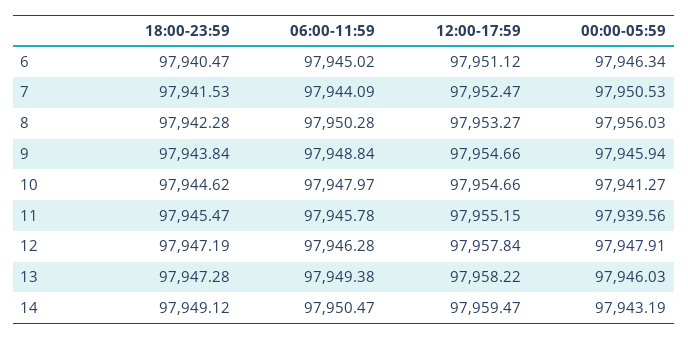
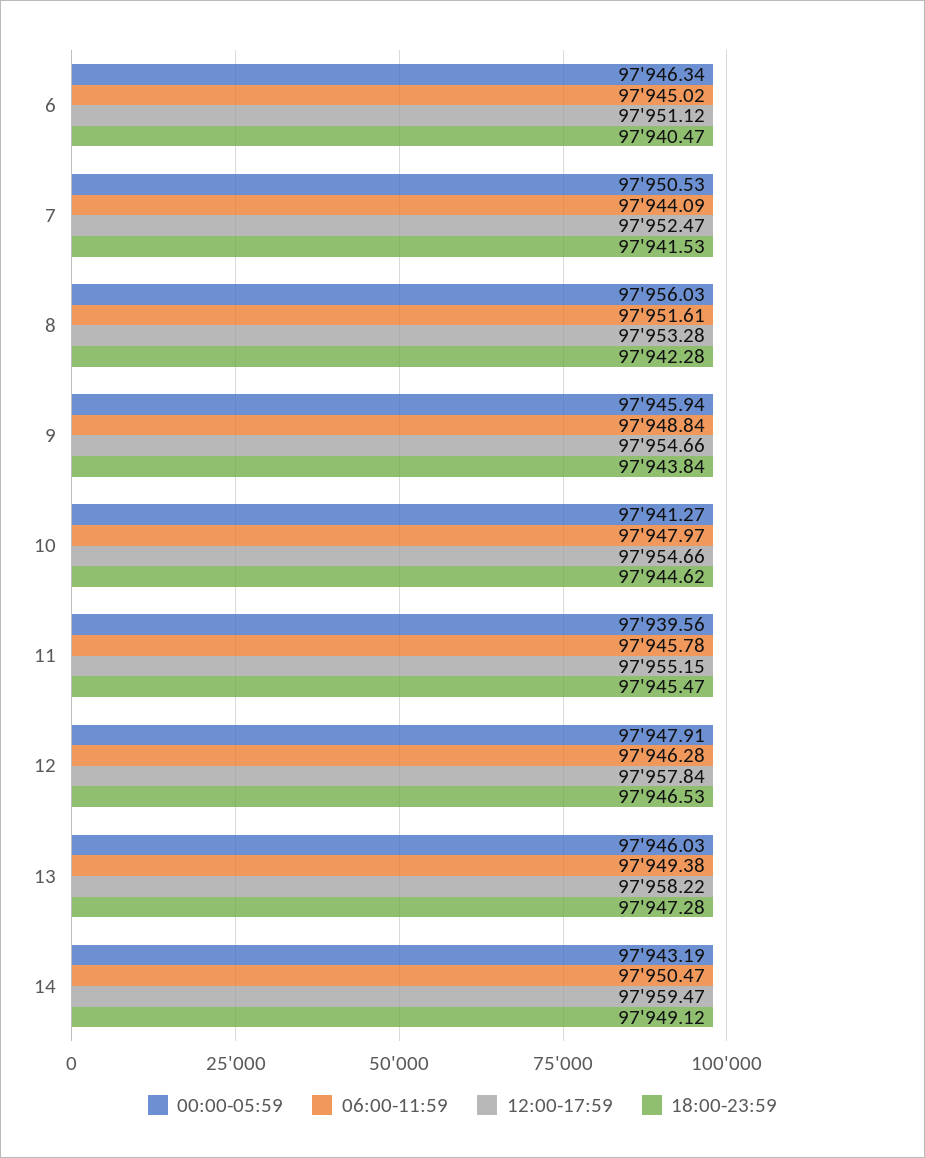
  {
    "18:00-23:59": {
      "6": 97940.47,
      "7": 97941.53,
      "8": 97942.28,
      "9": 97943.84,
      "10": 97944.62,
      "11": 97945.47,
-     "12": 97947.19,
+     "12": 97946.53,
      "13": 97947.28,
      "14": 97949.12
    },
    "06:00-11:59": {
      "6": 97945.02,
      "7": 97944.09,
-     "8": 97950.28,
+     "8": 97951.61,
      "9": 97948.84,
      "10": 97947.97,
      "11": 97945.78,
      "12": 97946.28,
      "13": 97949.38,
      "14": 97950.47
    },
    "12:00-17:59": {
      "6": 97951.12,
      "7": 97952.47,
-     "8": 97953.27,
+     "8": 97953.28,
      "9": 97954.66,
      "10": 97954.66,
      "11": 97955.15,
      "12": 97957.84,
      "13": 97958.22,
      "14": 97959.47
    },
    "00:00-05:59": {
      "6": 97946.34,
      "7": 97950.53,
      "8": 97956.03,
      "9": 97945.94,
      "10": 97941.27,
      "11": 97939.56,
      "12": 97947.91,
      "13": 97946.03,
      "14": 97943.19
    }
  }

